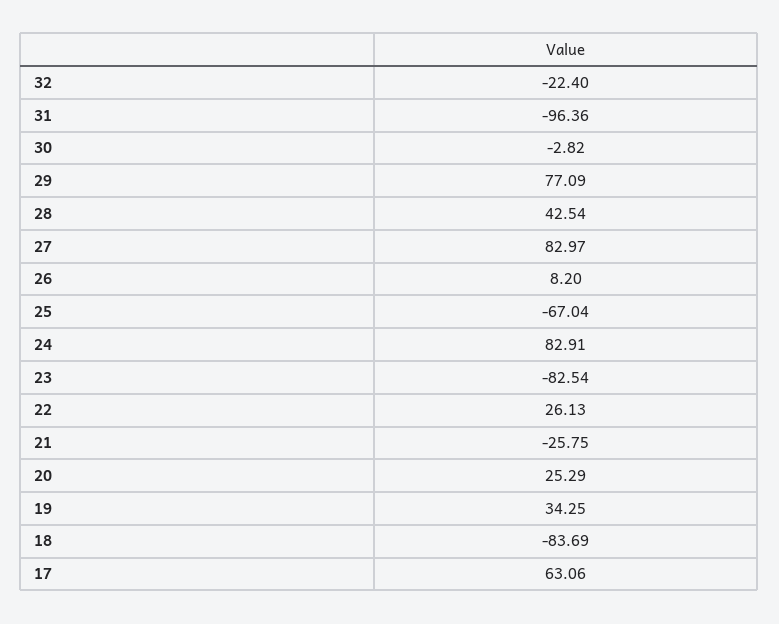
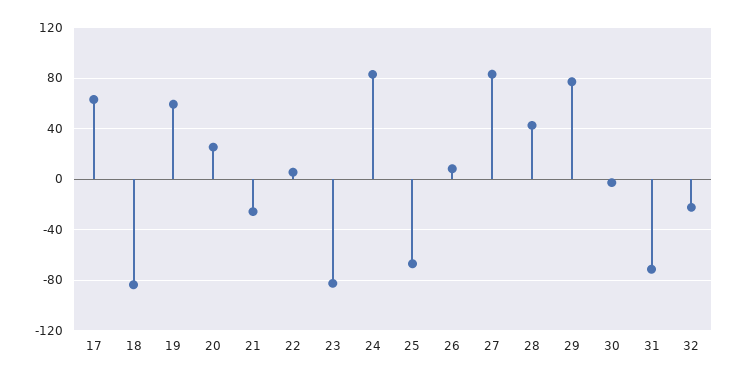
  {
    "32": -22.4,
-   "31": -96.36,
+   "31": -70,
    "30": -2.82,
    "29": 77.09,
    "28": 42.54,
    "27": 82.97,
    "26": 8.2,
    "25": -67.04,
    "24": 82.91,
    "23": -82.54,
-   "22": 26.13,
+   "22": 5,
    "21": -25.75,
    "20": 25.29,
-   "19": 34.25,
+   "19": 60,
    "18": -83.69,
    "17": 63.06
  }

